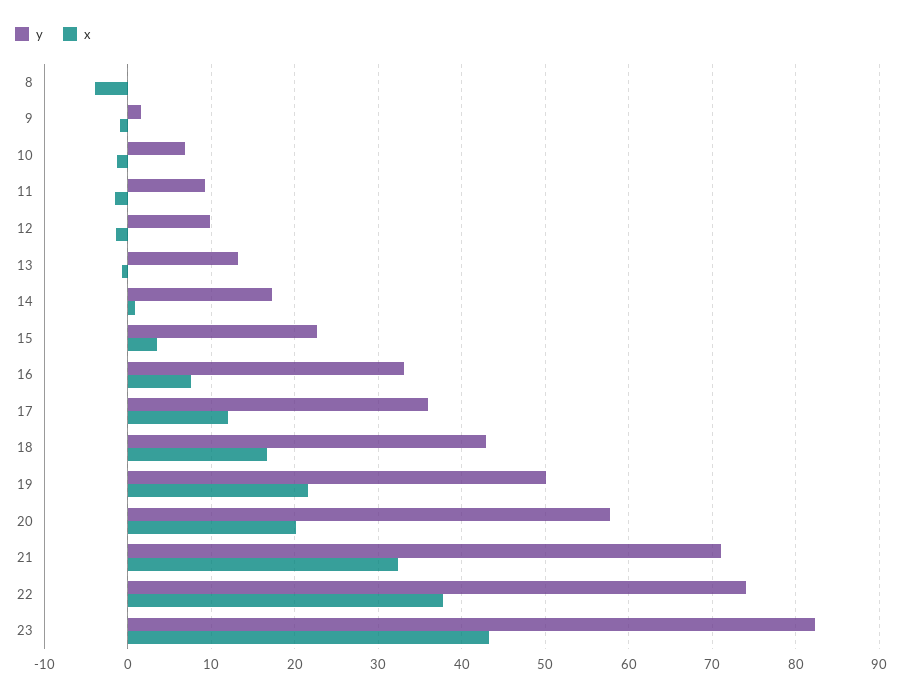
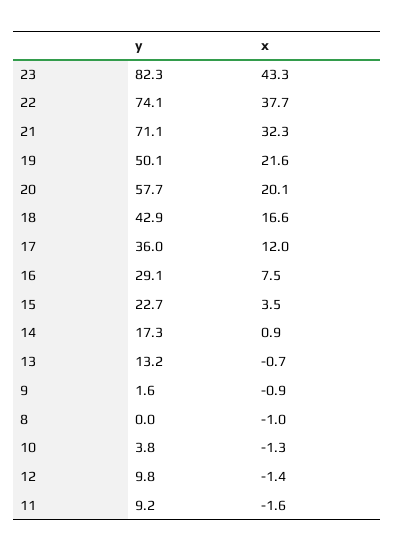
  {
    "y": {
      "8": 0,
      "9": 1.6,
-     "10": 7,
+     "10": 3.8,
      "11": 9.2,
      "12": 9.8,
      "13": 13.2,
      "14": 17.3,
      "15": 22.7,
-     "16": 33,
+     "16": 29.1,
      "17": 36,
      "18": 42.9,
      "19": 50.1,
      "20": 57.7,
      "21": 71.1,
      "22": 74.1,
      "23": 82.3
    },
    "x": {
-     "8": -4,
+     "8": -1,
      "9": -0.9,
      "10": -1.3,
      "11": -1.6,
      "12": -1.4,
      "13": -0.7,
      "14": 0.9,
      "15": 3.5,
      "16": 7.5,
      "17": 12,
      "18": 16.6,
      "19": 21.6,
      "20": 20.1,
      "21": 32.3,
      "22": 37.7,
      "23": 43.3
    }
  }

